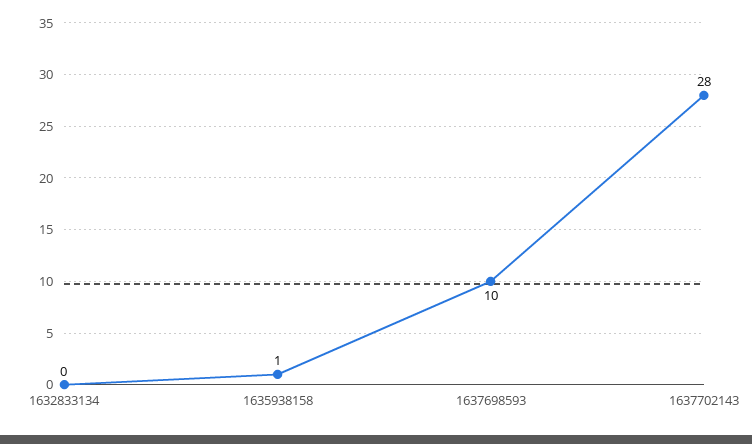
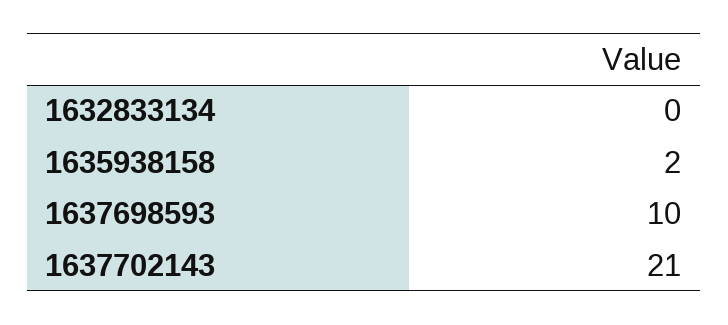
  {
    "1632833134": 0,
-   "1635938158": 1,
+   "1635938158": 2,
    "1637698593": 10,
-   "1637702143": 28
+   "1637702143": 21
  }

